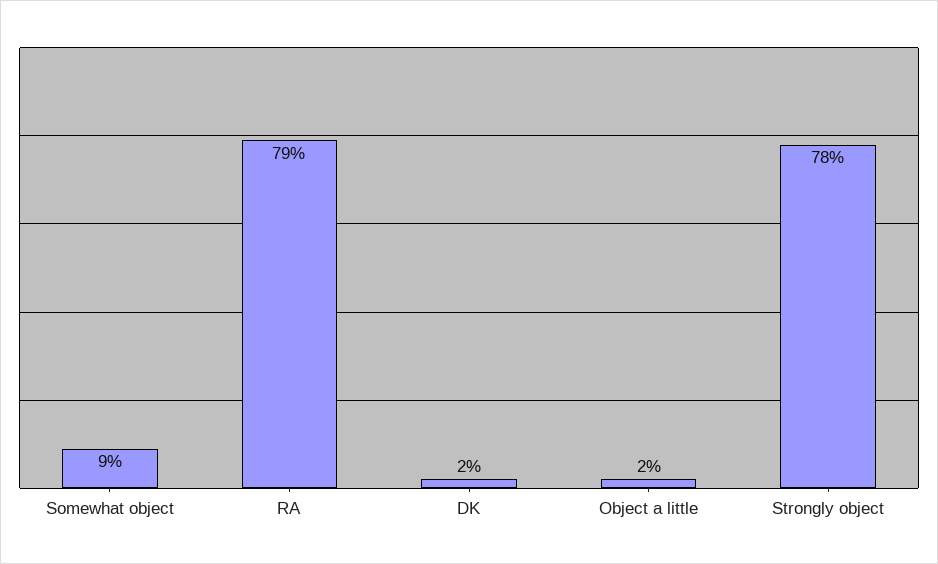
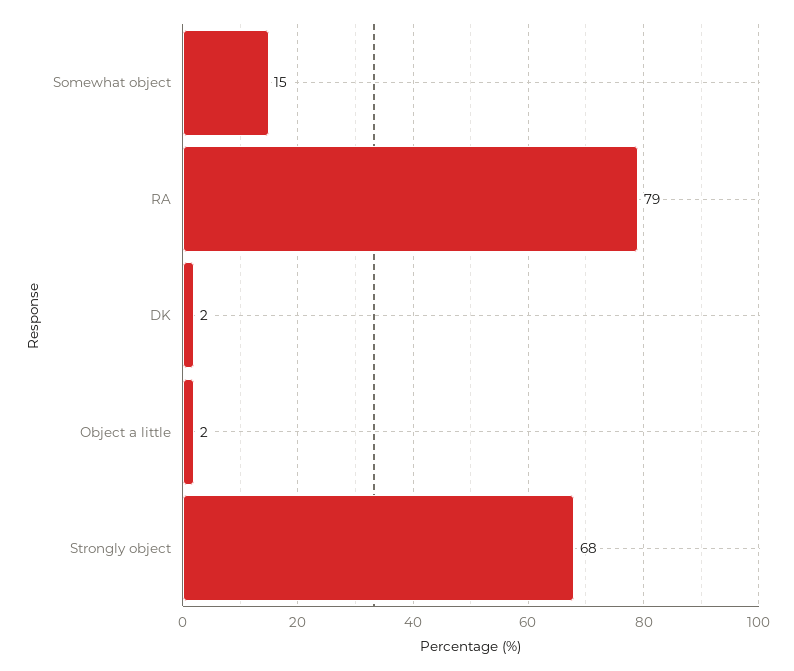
  {
-   "Somewhat object": 9,
+   "Somewhat object": 15,
    "RA": 79,
    "DK": 2,
    "Object a little": 2,
-   "Strongly object": 78
+   "Strongly object": 68
  }

